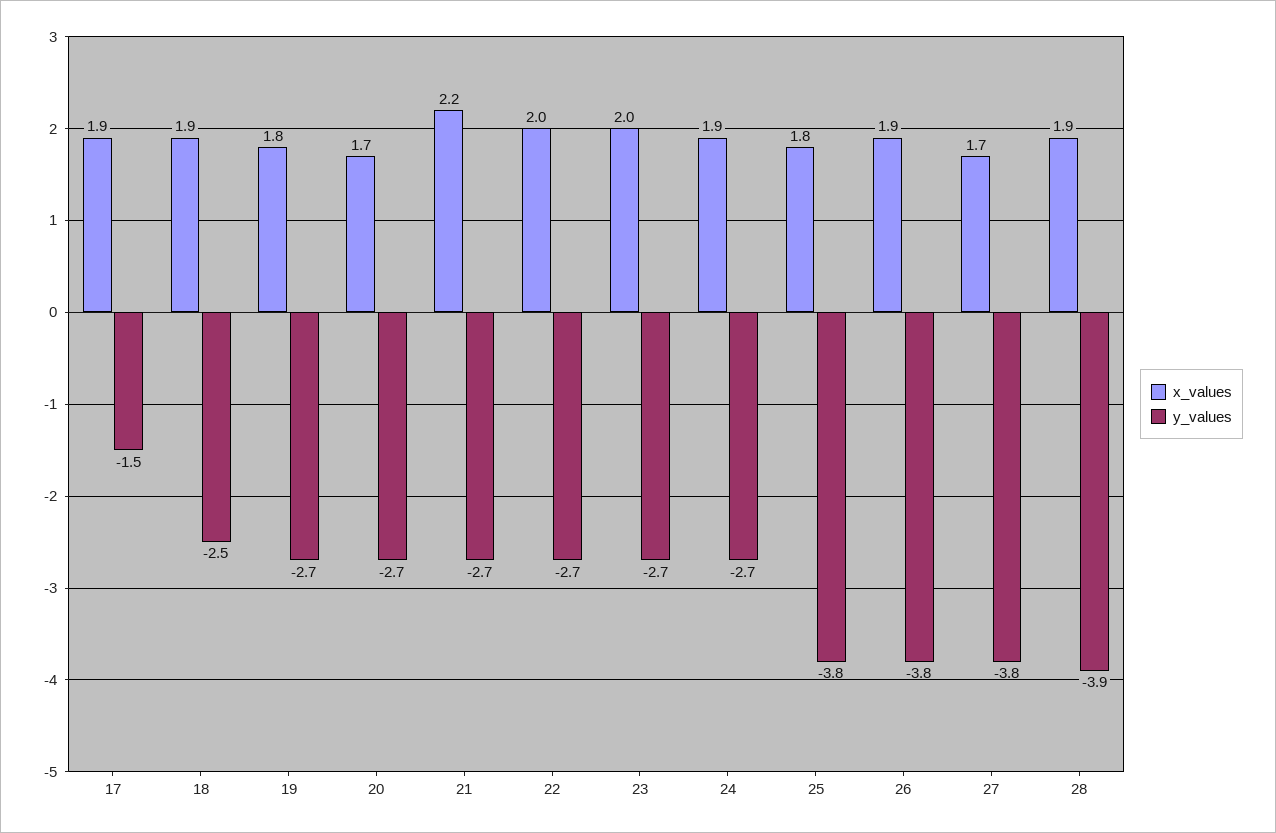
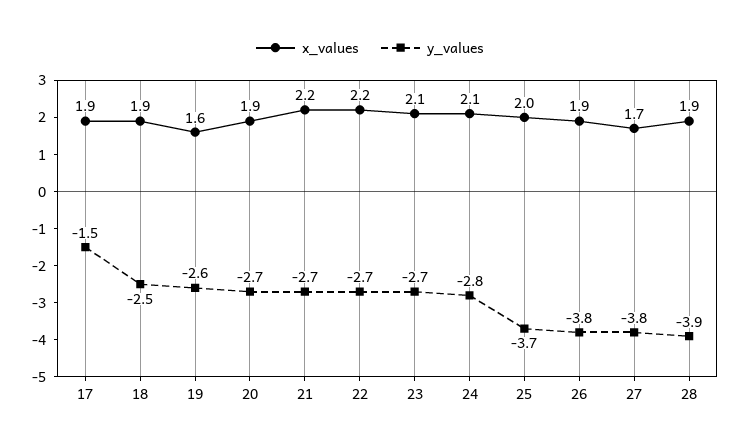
  {
    "x_values": {
      "17": 1.9,
      "18": 1.9,
-     "19": 1.8,
+     "19": 1.6,
-     "20": 1.7,
+     "20": 1.9,
      "21": 2.2,
-     "22": 2,
+     "22": 2.2,
-     "23": 2,
+     "23": 2.1,
-     "24": 1.9,
+     "24": 2.1,
-     "25": 1.8,
+     "25": 2,
      "26": 1.9,
      "27": 1.7,
      "28": 1.9
    },
    "y_values": {
      "17": -1.5,
      "18": -2.5,
-     "19": -2.7,
+     "19": -2.6,
      "20": -2.7,
      "21": -2.7,
      "22": -2.7,
      "23": -2.7,
-     "24": -2.7,
+     "24": -2.8,
-     "25": -3.8,
+     "25": -3.7,
      "26": -3.8,
      "27": -3.8,
      "28": -3.9
    }
  }

